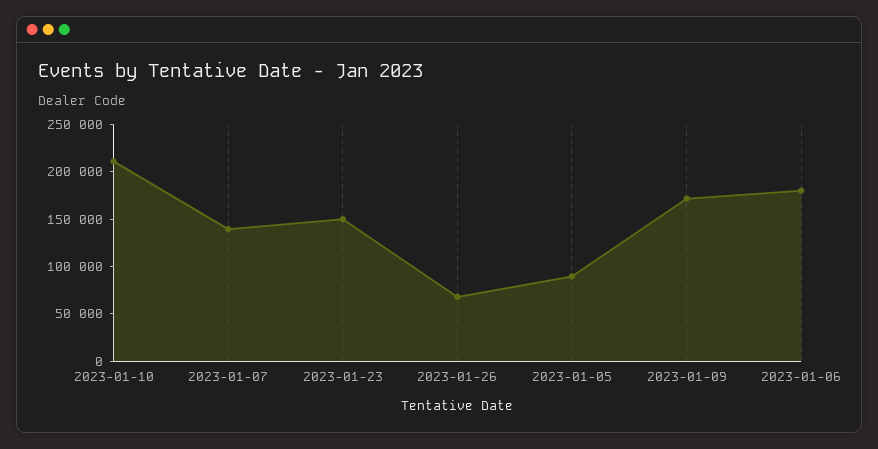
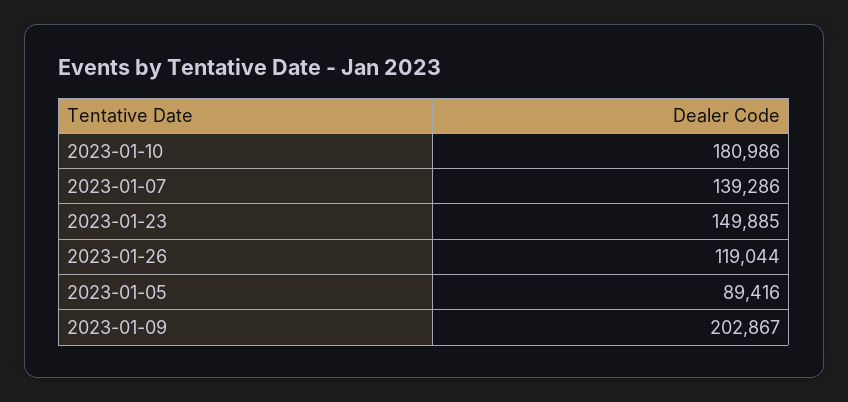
  {
-   "2023-01-10": 210000,
+   "2023-01-10": 180986,
    "2023-01-07": 139286,
    "2023-01-23": 149885,
-   "2023-01-26": 70000,
+   "2023-01-26": 119044,
    "2023-01-05": 89416,
-   "2023-01-09": 170000,
+   "2023-01-09": 202867
-   "2023-01-06": 180000
  }

